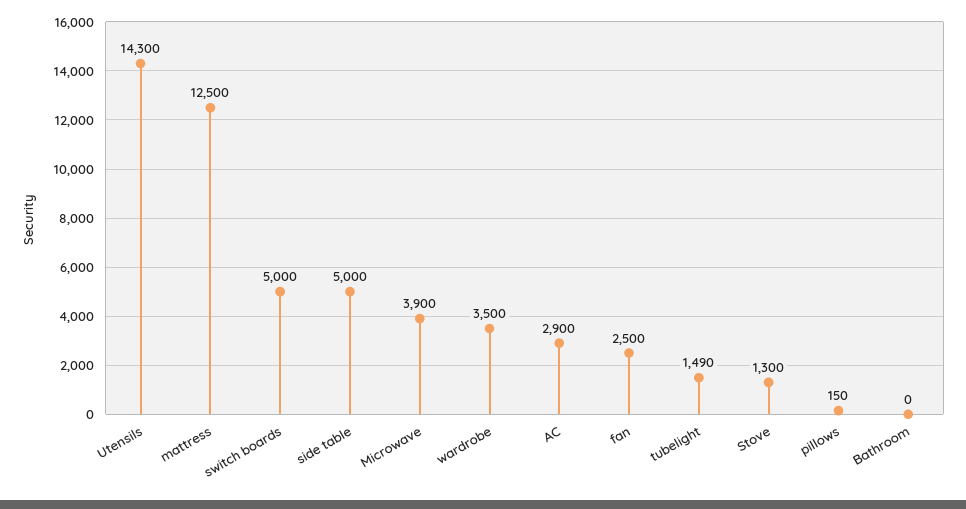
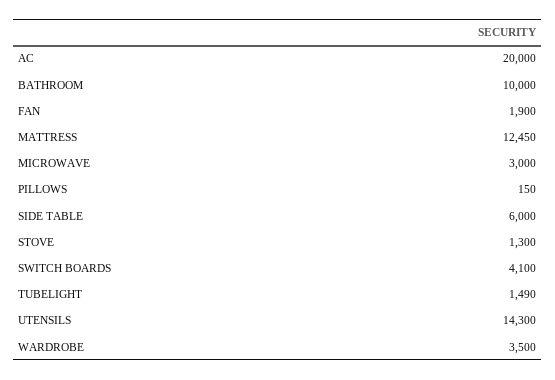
  {
    "Utensils": 14300,
-   "mattress": 12500,
+   "mattress": 12450,
-   "switch boards": 5000,
+   "switch boards": 4100,
-   "side table": 5000,
+   "side table": 6000,
-   "Microwave": 3900,
+   "Microwave": 3000,
    "wardrobe": 3500,
-   "AC": 2900,
+   "AC": 20000,
-   "fan": 2500,
+   "fan": 1900,
    "tubelight": 1490,
    "Stove": 1300,
    "pillows": 150,
-   "Bathroom": 0
+   "Bathroom": 10000
  }

